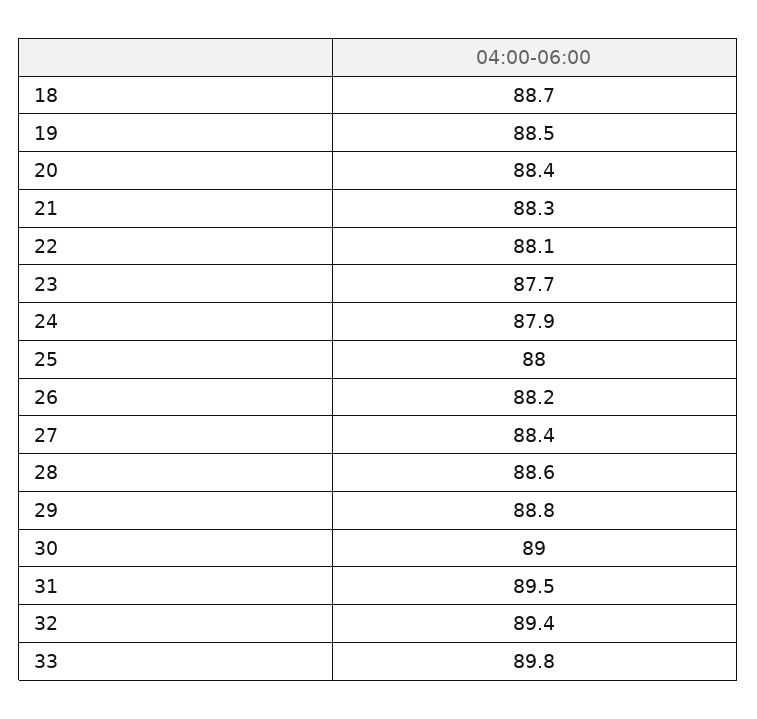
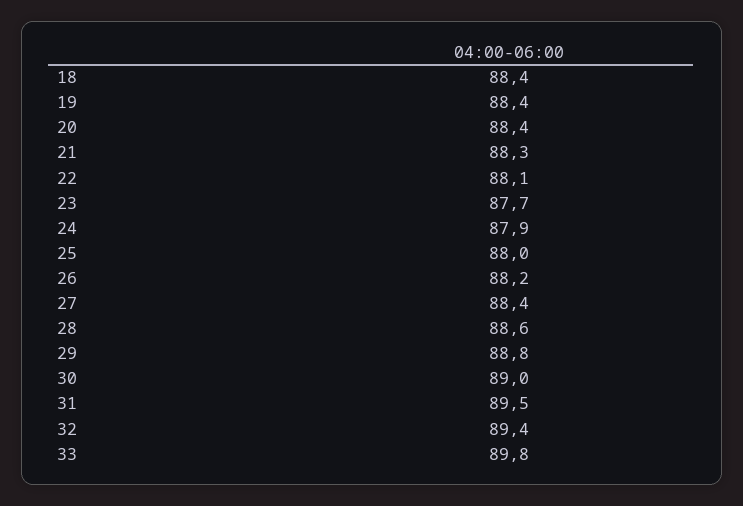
  {
-   "18": 88.7,
+   "18": 88.4,
-   "19": 88.5,
+   "19": 88.4,
    "20": 88.4,
    "21": 88.3,
    "22": 88.1,
    "23": 87.7,
    "24": 87.9,
    "25": 88,
    "26": 88.2,
    "27": 88.4,
    "28": 88.6,
    "29": 88.8,
    "30": 89,
    "31": 89.5,
    "32": 89.4,
    "33": 89.8
  }

